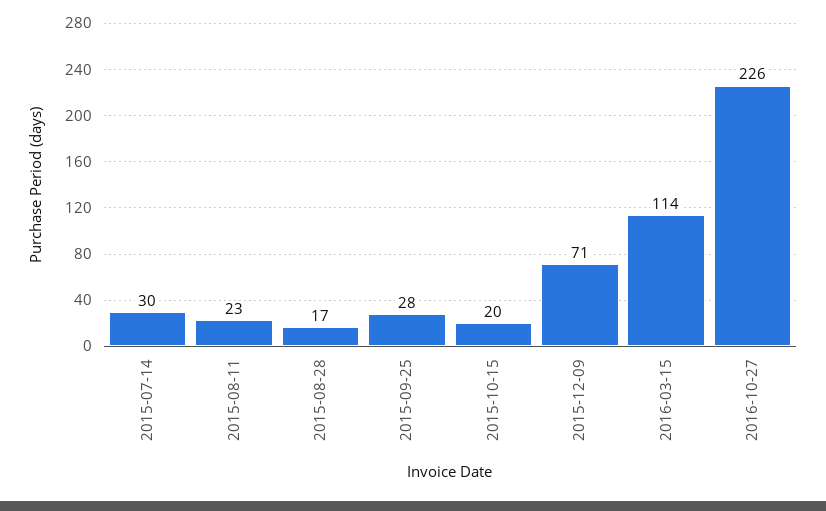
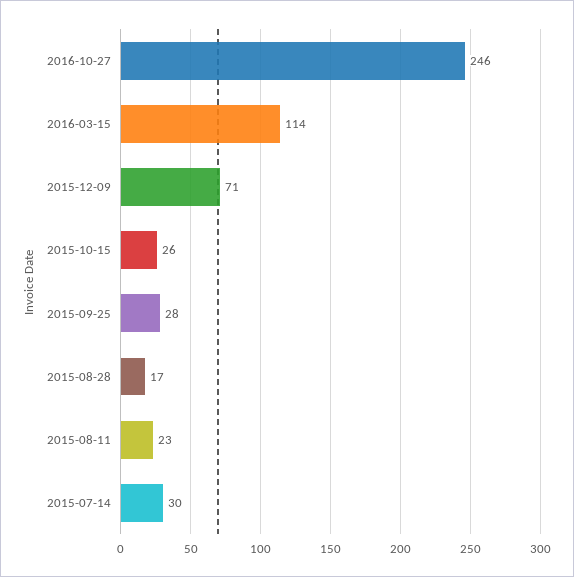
  {
    "2015-07-14": 30,
    "2015-08-11": 23,
    "2015-08-28": 17,
    "2015-09-25": 28,
-   "2015-10-15": 20,
+   "2015-10-15": 26,
    "2015-12-09": 71,
    "2016-03-15": 114,
-   "2016-10-27": 226
+   "2016-10-27": 246
  }

